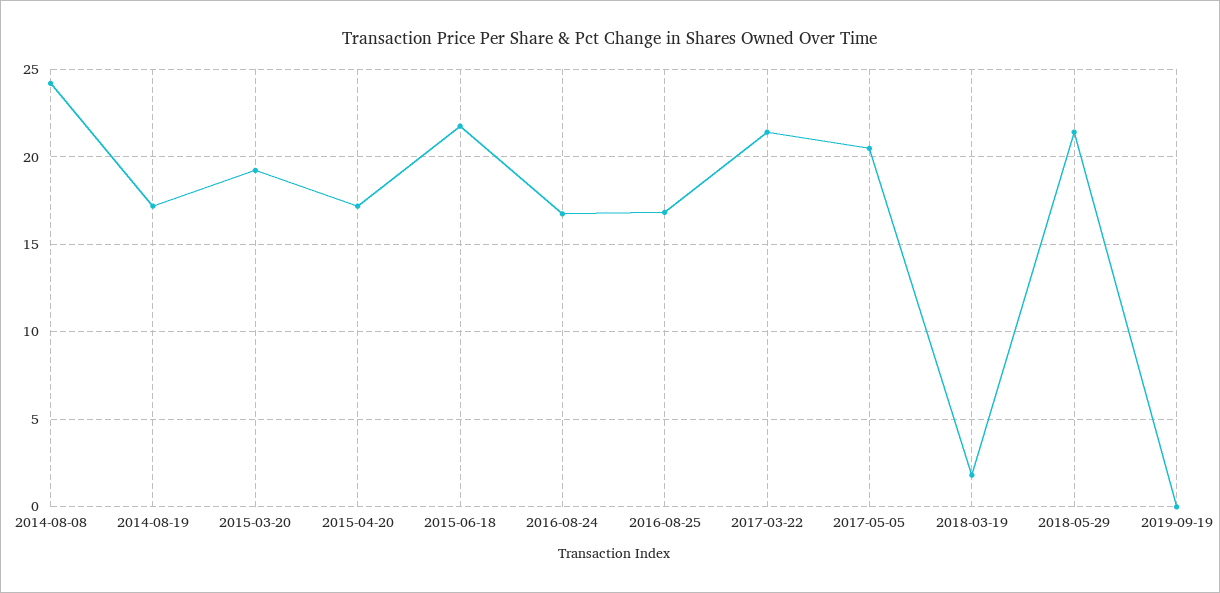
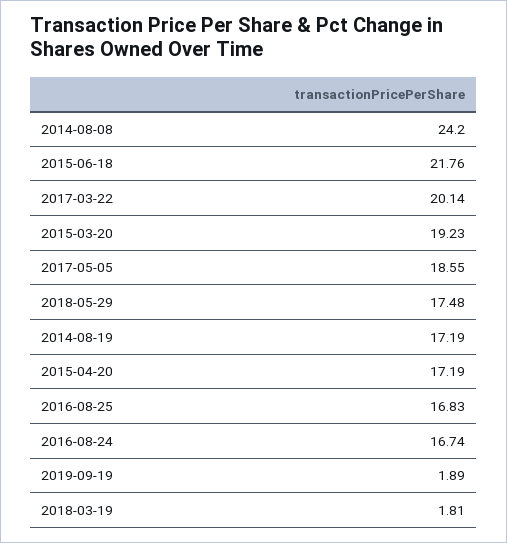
  {
    "2014-08-08": 24.2,
    "2014-08-19": 17.19,
    "2015-03-20": 19.23,
    "2015-04-20": 17.19,
    "2015-06-18": 21.76,
    "2016-08-24": 16.74,
    "2016-08-25": 16.83,
-   "2017-03-22": 21.5,
+   "2017-03-22": 20.14,
-   "2017-05-05": 20.5,
+   "2017-05-05": 18.55,
    "2018-03-19": 1.81,
-   "2018-05-29": 21.5,
+   "2018-05-29": 17.48,
-   "2019-09-19": 0
+   "2019-09-19": 1.89
  }

